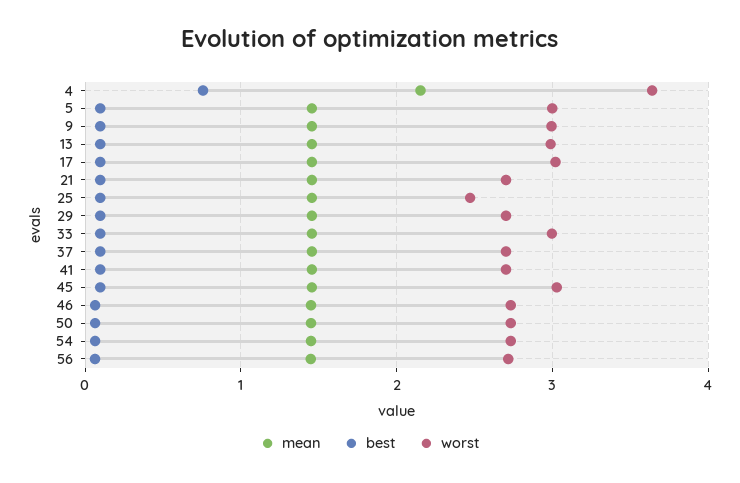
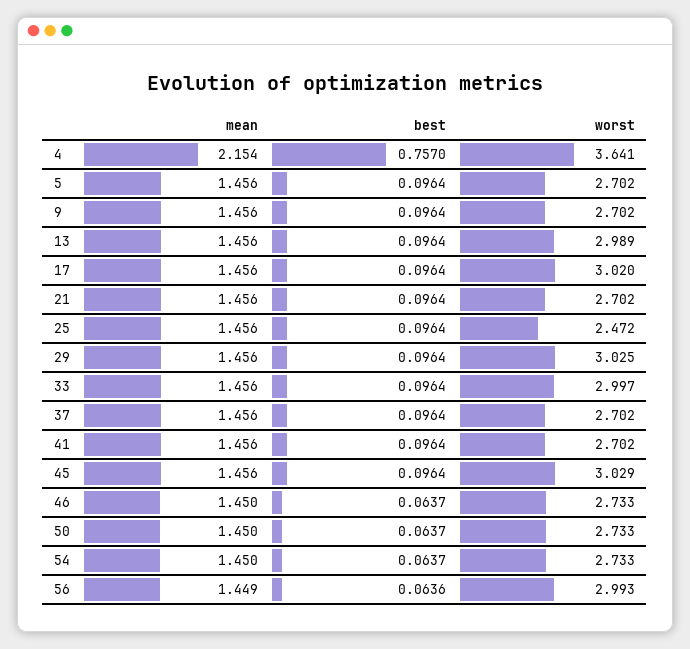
  {
    "mean": {
      "4": 2.154,
      "5": 1.456,
      "9": 1.456,
      "13": 1.456,
      "17": 1.456,
      "21": 1.456,
      "25": 1.456,
      "29": 1.456,
      "33": 1.456,
      "37": 1.456,
      "41": 1.456,
      "45": 1.456,
      "46": 1.45,
      "50": 1.45,
      "54": 1.45,
      "56": 1.449
    },
    "best": {
      "4": 0.757,
      "5": 0.0964,
      "9": 0.0964,
      "13": 0.0964,
      "17": 0.0964,
      "21": 0.0964,
      "25": 0.0964,
      "29": 0.0964,
      "33": 0.0964,
      "37": 0.0964,
      "41": 0.0964,
      "45": 0.0964,
      "46": 0.0637,
      "50": 0.0637,
      "54": 0.0637,
      "56": 0.0636
    },
    "worst": {
      "4": 3.641,
-     "5": 3,
+     "5": 2.702,
-     "9": 3,
+     "9": 2.702,
      "13": 2.989,
      "17": 3.02,
      "21": 2.702,
      "25": 2.472,
-     "29": 2.7,
+     "29": 3.025,
      "33": 2.997,
      "37": 2.702,
      "41": 2.702,
      "45": 3.029,
      "46": 2.733,
      "50": 2.733,
      "54": 2.733,
-     "56": 2.7
+     "56": 2.993
    }
  }

